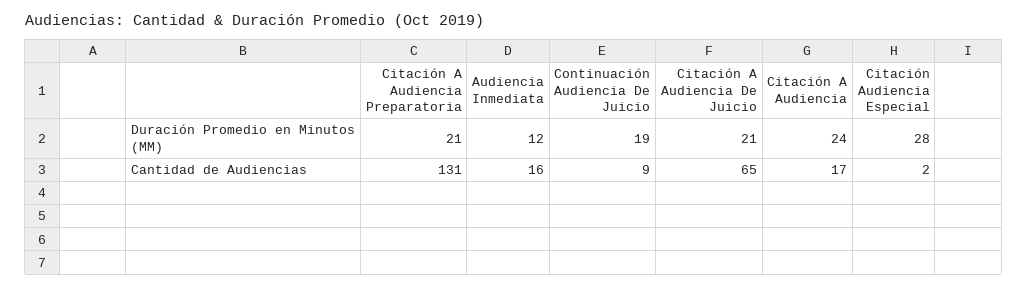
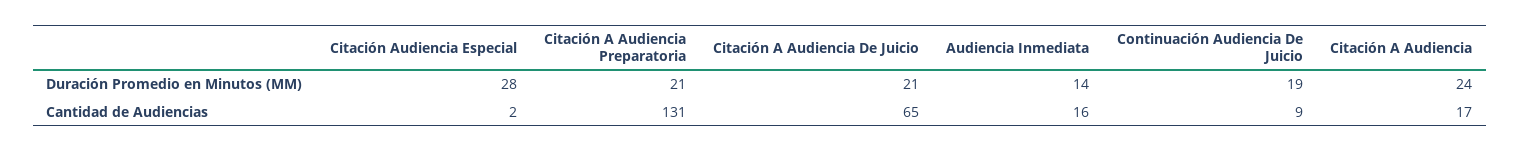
  {
    "Citación A Audiencia Preparatoria": {
      "Duración Promedio en Minutos (MM)": 21,
      "Cantidad de Audiencias": 131
    },
    "Audiencia Inmediata": {
-     "Duración Promedio en Minutos (MM)": 12,
+     "Duración Promedio en Minutos (MM)": 14,
      "Cantidad de Audiencias": 16
    },
    "Continuación Audiencia De Juicio": {
      "Duración Promedio en Minutos (MM)": 19,
      "Cantidad de Audiencias": 9
    },
    "Citación A Audiencia De Juicio": {
      "Duración Promedio en Minutos (MM)": 21,
      "Cantidad de Audiencias": 65
    },
    "Citación A Audiencia": {
      "Duración Promedio en Minutos (MM)": 24,
      "Cantidad de Audiencias": 17
    },
    "Citación Audiencia Especial": {
      "Duración Promedio en Minutos (MM)": 28,
      "Cantidad de Audiencias": 2
    }
  }

